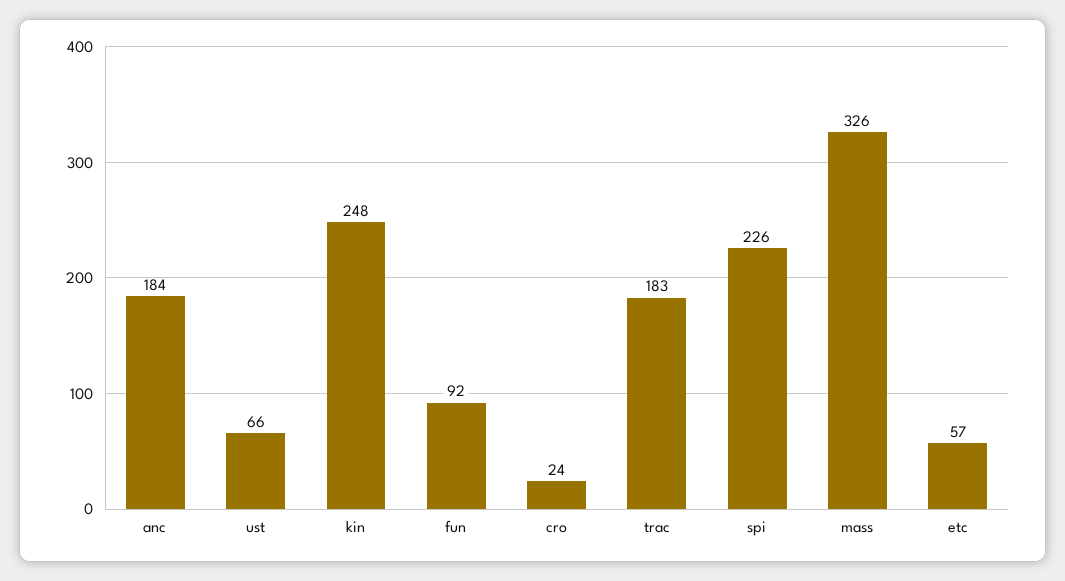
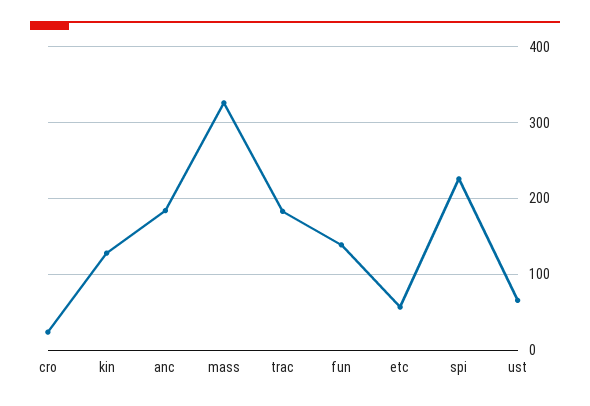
  {
    "anc": 184,
    "ust": 66,
-   "kin": 248,
+   "kin": 130,
-   "fun": 92,
+   "fun": 140,
    "cro": 24,
    "trac": 183,
    "spi": 226,
    "mass": 326,
    "etc": 57
  }

